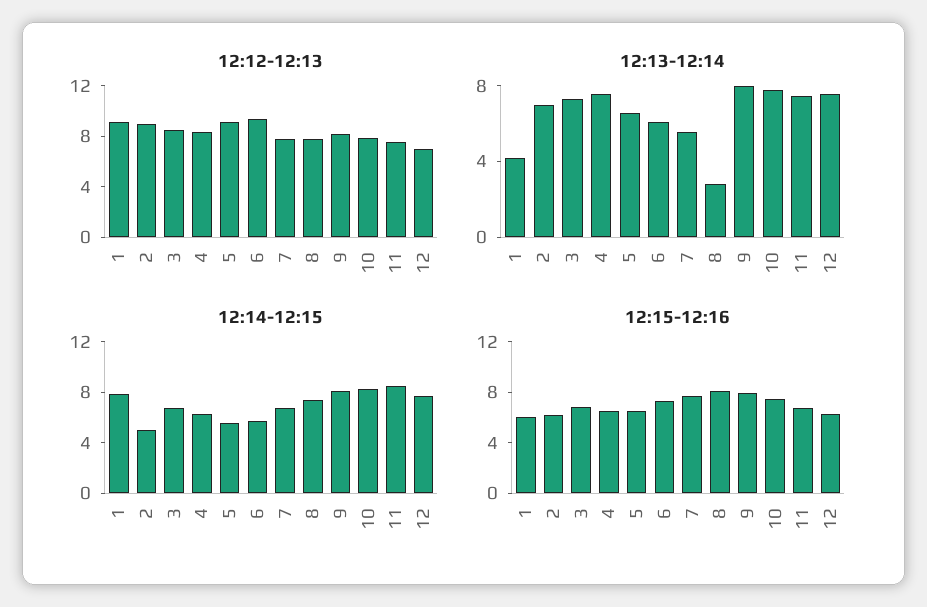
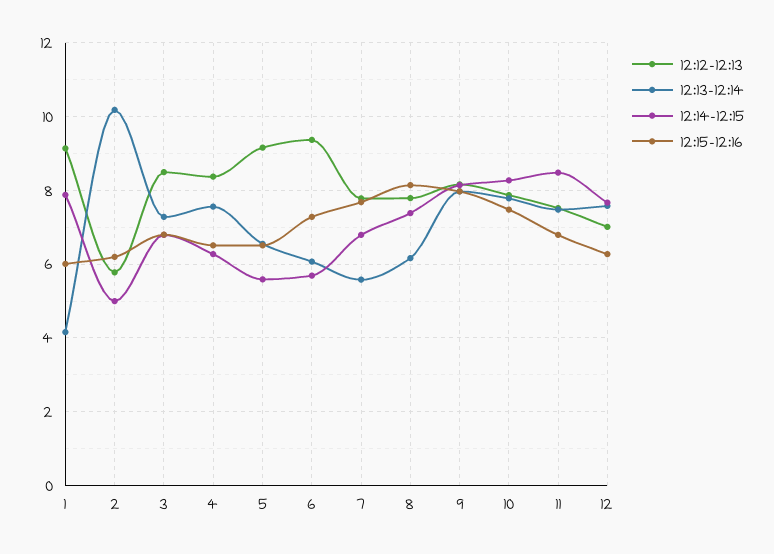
  {
    "12:12-12:13": {
      "1": 9.2,
-     "2": 9,
+     "2": 5.8,
      "3": 8.4,
      "4": 8.4,
      "5": 9.2,
      "6": 9.4,
      "7": 7.8,
      "8": 7.8,
      "9": 8.2,
      "10": 7.8,
      "11": 7.6,
      "12": 7
    },
    "12:13-12:14": {
      "1": 4.2,
-     "2": 7,
+     "2": 10.2,
      "3": 7.2,
      "4": 7.6,
      "5": 6.6,
      "6": 6,
      "7": 5.6,
-     "8": 3,
+     "8": 6.2,
      "9": 8,
      "10": 7.8,
      "11": 7.4,
      "12": 7.6
    },
    "12:14-12:15": {
      "1": 7.8,
      "2": 5,
      "3": 6.8,
      "4": 6.2,
      "5": 5.6,
      "6": 5.6,
      "7": 6.8,
      "8": 7.4,
      "9": 8.2,
      "10": 8.2,
      "11": 8.4,
      "12": 7.6
    },
    "12:15-12:16": {
      "1": 6,
      "2": 6.2,
      "3": 6.8,
      "4": 6.6,
      "5": 6.6,
      "6": 7.2,
      "7": 7.6,
      "8": 8.2,
      "9": 8,
      "10": 7.4,
      "11": 6.8,
      "12": 6.2
    }
  }

